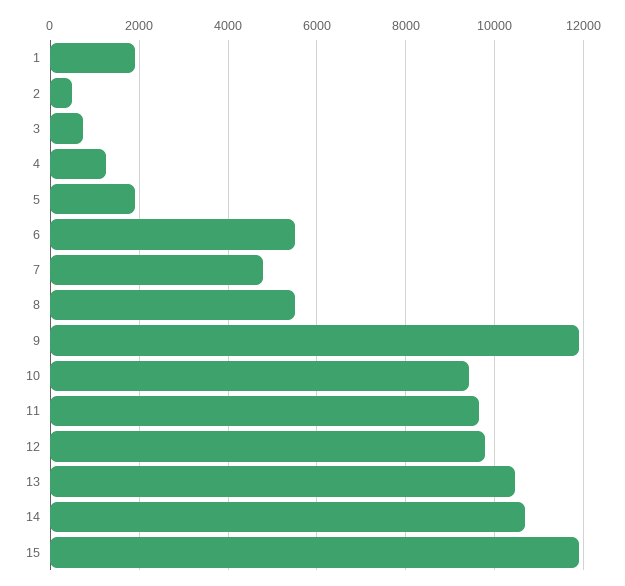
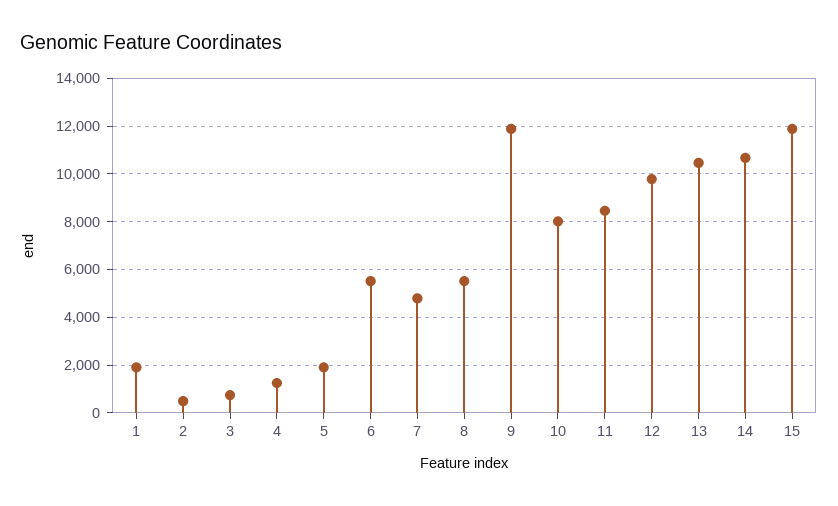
  {
    "1": 2000,
    "2": 400,
    "3": 800,
    "4": 1200,
    "5": 2000,
    "6": 5600,
    "7": 4800,
    "8": 5600,
    "9": 11800,
-   "10": 9400,
+   "10": 8000,
-   "11": 9600,
+   "11": 8500,
    "12": 9800,
    "13": 10400,
    "14": 10600,
    "15": 11800
  }

